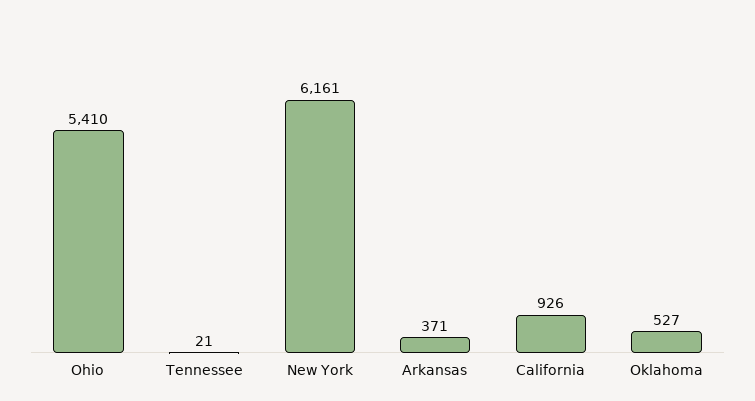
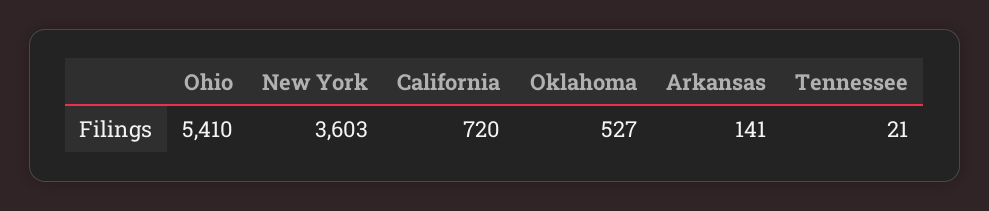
  {
    "Ohio": 5410,
    "Tennessee": 21,
-   "New York": 6161,
+   "New York": 3603,
-   "Arkansas": 371,
+   "Arkansas": 141,
-   "California": 926,
+   "California": 720,
    "Oklahoma": 527
  }

